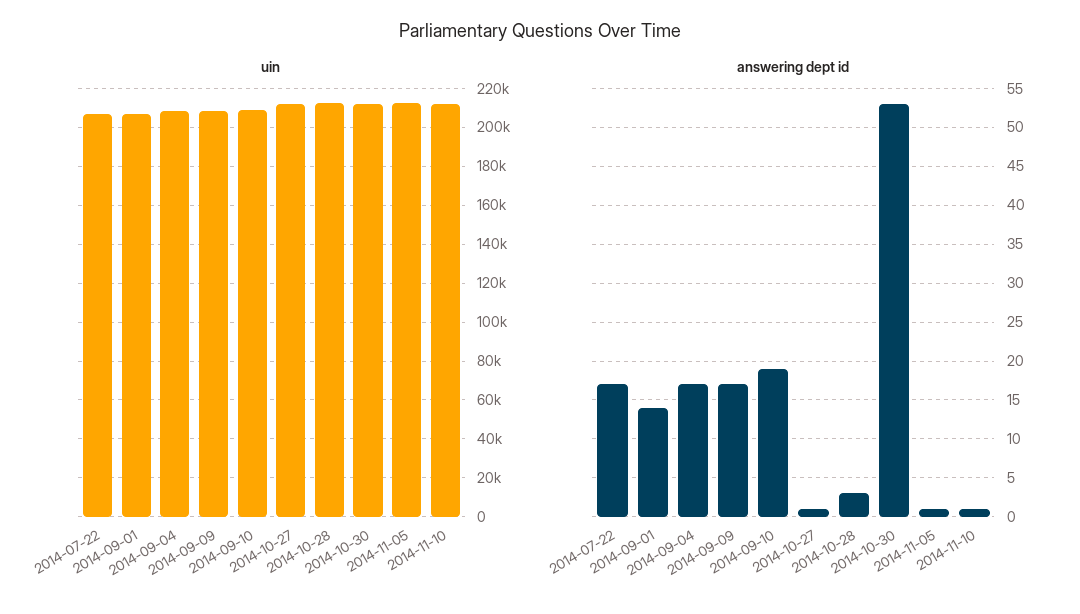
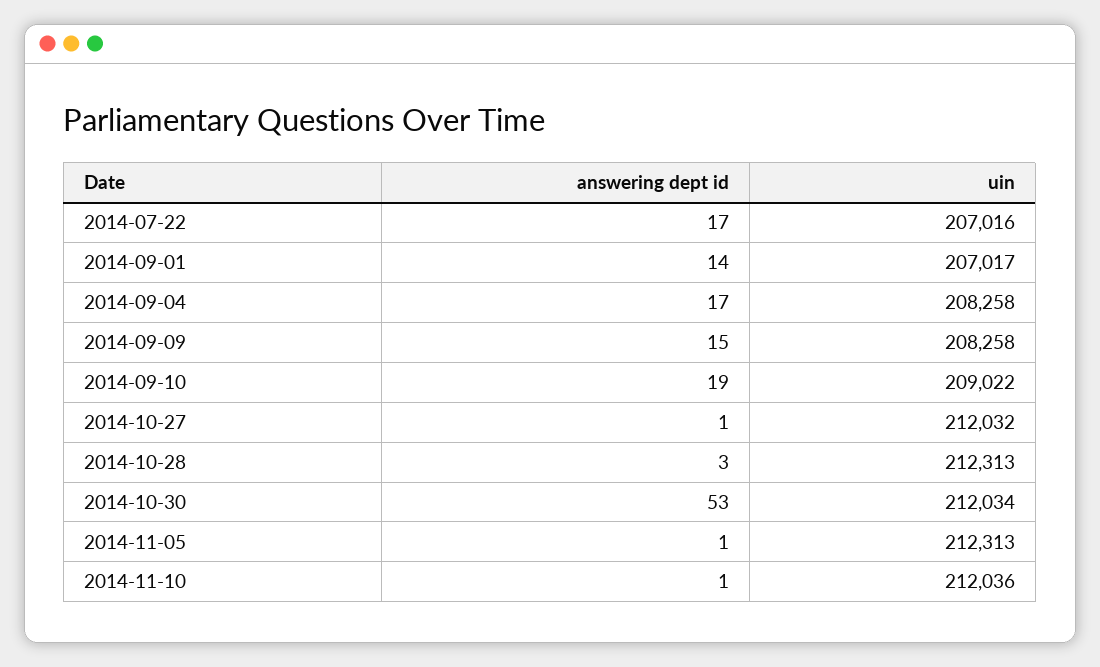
  {
    "uin": {
      "2014-07-22": 207016,
      "2014-09-01": 207017,
      "2014-09-04": 208258,
      "2014-09-09": 208258,
      "2014-09-10": 209022,
      "2014-10-27": 212032,
      "2014-10-28": 212313,
      "2014-10-30": 212034,
      "2014-11-05": 212313,
      "2014-11-10": 212036
    },
    "answering dept id": {
      "2014-07-22": 17,
      "2014-09-01": 14,
      "2014-09-04": 17,
-     "2014-09-09": 17,
+     "2014-09-09": 15,
      "2014-09-10": 19,
      "2014-10-27": 1,
      "2014-10-28": 3,
      "2014-10-30": 53,
      "2014-11-05": 1,
      "2014-11-10": 1
    }
  }

